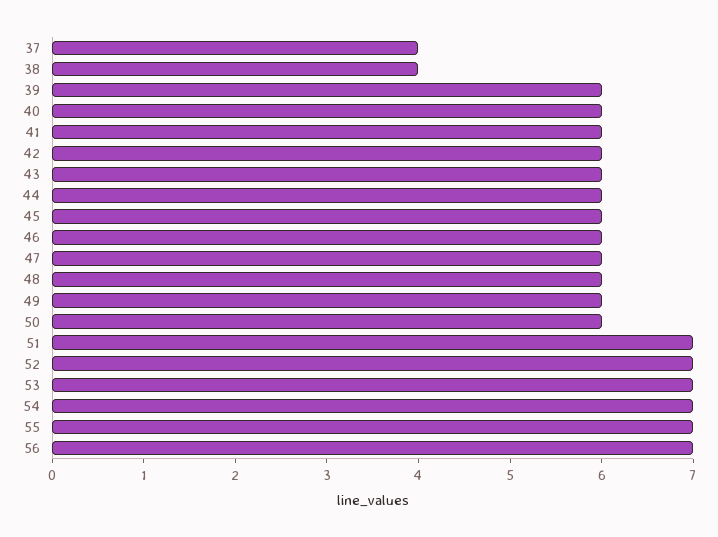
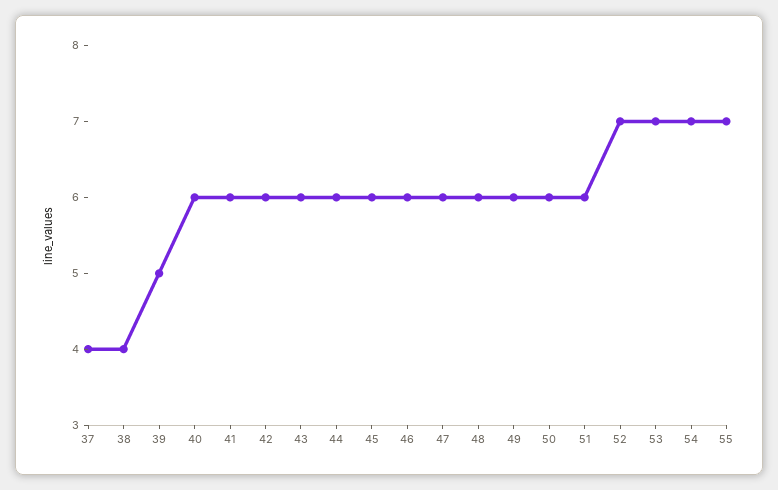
  {
    "37": 4,
    "38": 4,
-   "39": 6,
+   "39": 5,
    "40": 6,
    "41": 6,
    "42": 6,
    "43": 6,
    "44": 6,
    "45": 6,
    "46": 6,
    "47": 6,
    "48": 6,
    "49": 6,
    "50": 6,
-   "51": 7,
+   "51": 6,
    "52": 7,
    "53": 7,
    "54": 7,
-   "55": 7,
+   "55": 7
-   "56": 7
  }

